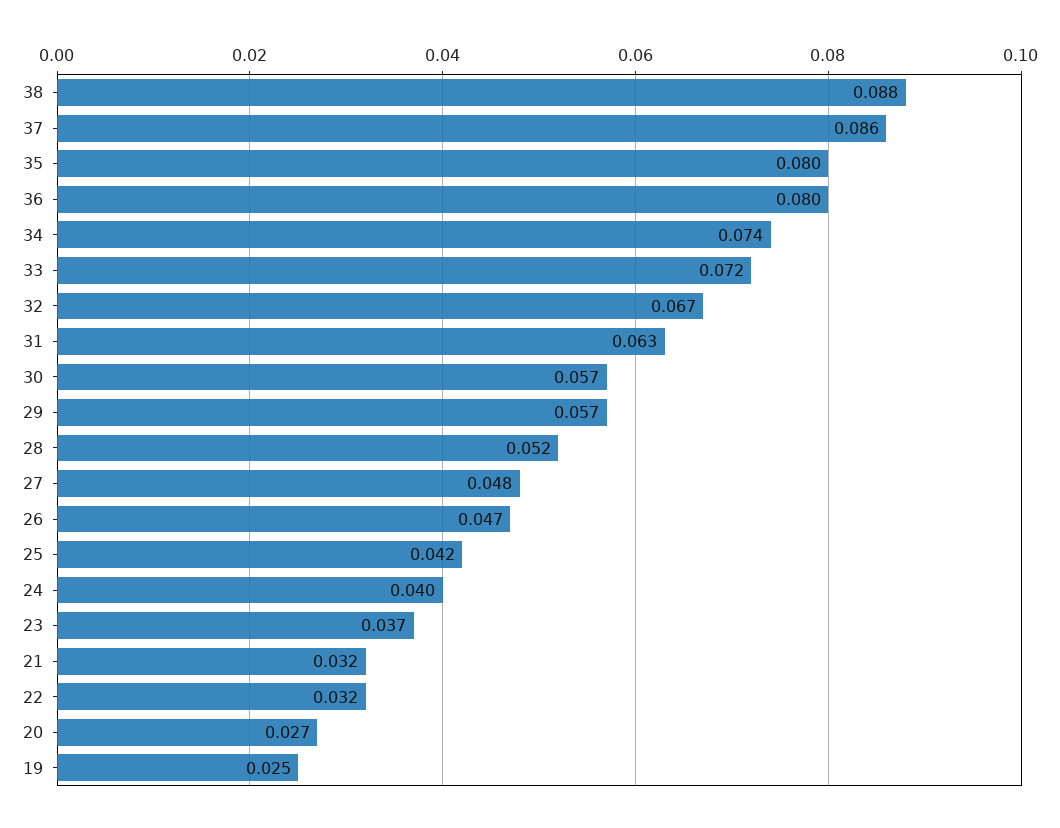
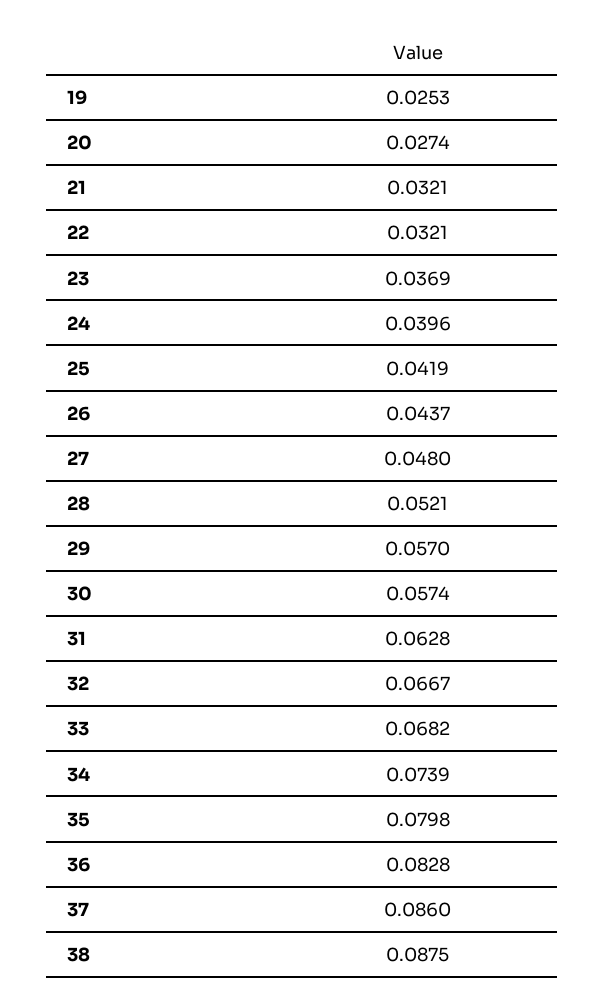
  {
    "38": 0.0875,
    "37": 0.086,
    "35": 0.0798,
-   "36": 0.08,
+   "36": 0.0828,
    "34": 0.0739,
-   "33": 0.072,
+   "33": 0.0682,
    "32": 0.0667,
    "31": 0.0628,
    "30": 0.0574,
    "29": 0.057,
    "28": 0.0521,
    "27": 0.048,
-   "26": 0.047,
+   "26": 0.0437,
    "25": 0.0419,
    "24": 0.0396,
    "23": 0.0369,
    "21": 0.0321,
    "22": 0.0321,
    "20": 0.0274,
    "19": 0.0253
  }

